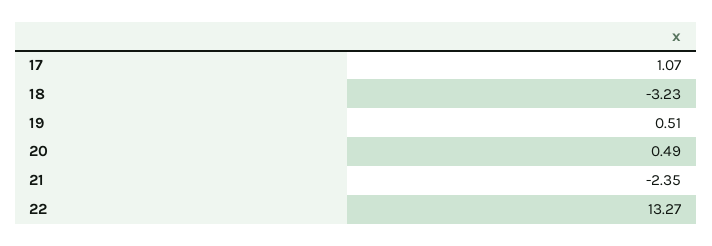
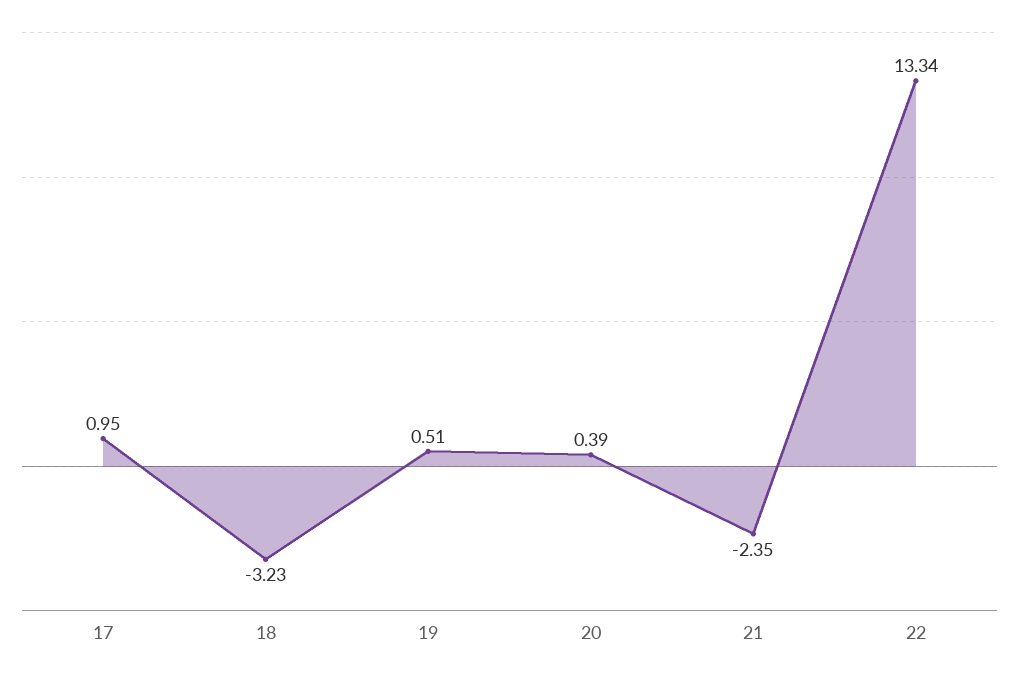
  {
-   "17": 1.07,
+   "17": 0.95,
    "18": -3.23,
    "19": 0.51,
-   "20": 0.49,
+   "20": 0.39,
    "21": -2.35,
-   "22": 13.27
+   "22": 13.34
  }

